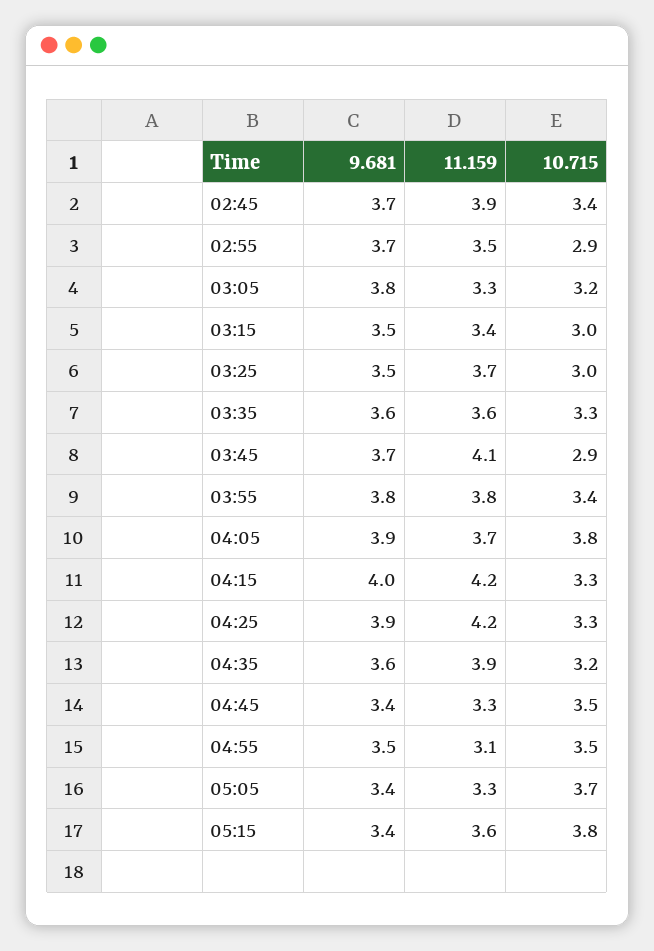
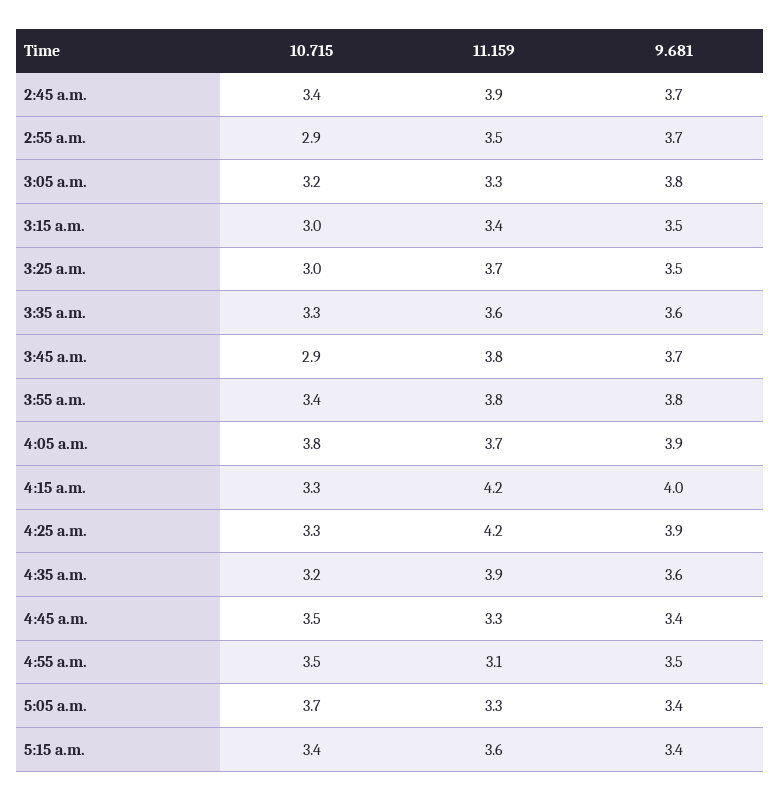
  {
    "9.681": {
      "02:45": 3.7,
      "02:55": 3.7,
      "03:05": 3.8,
      "03:15": 3.5,
      "03:25": 3.5,
      "03:35": 3.6,
      "03:45": 3.7,
      "03:55": 3.8,
      "04:05": 3.9,
      "04:15": 4,
      "04:25": 3.9,
      "04:35": 3.6,
      "04:45": 3.4,
      "04:55": 3.5,
      "05:05": 3.4,
      "05:15": 3.4
    },
    "11.159": {
      "02:45": 3.9,
      "02:55": 3.5,
      "03:05": 3.3,
      "03:15": 3.4,
      "03:25": 3.7,
      "03:35": 3.6,
-     "03:45": 4.1,
+     "03:45": 3.8,
      "03:55": 3.8,
      "04:05": 3.7,
      "04:15": 4.2,
      "04:25": 4.2,
      "04:35": 3.9,
      "04:45": 3.3,
      "04:55": 3.1,
      "05:05": 3.3,
      "05:15": 3.6
    },
    "10.715": {
      "02:45": 3.4,
      "02:55": 2.9,
      "03:05": 3.2,
      "03:15": 3,
      "03:25": 3,
      "03:35": 3.3,
      "03:45": 2.9,
      "03:55": 3.4,
      "04:05": 3.8,
      "04:15": 3.3,
      "04:25": 3.3,
      "04:35": 3.2,
      "04:45": 3.5,
      "04:55": 3.5,
      "05:05": 3.7,
-     "05:15": 3.8
+     "05:15": 3.4
    }
  }

